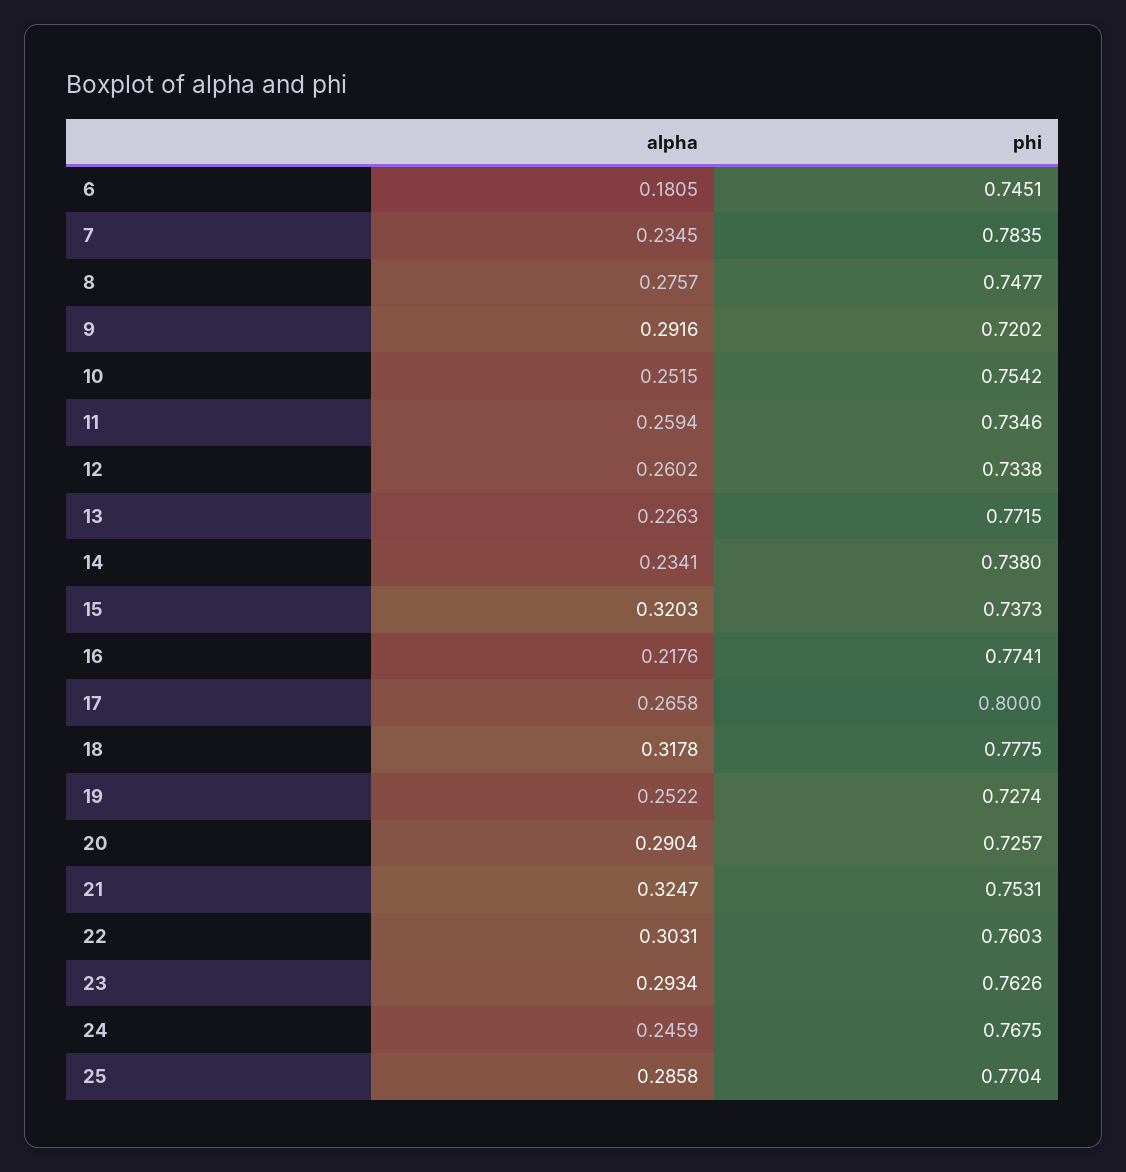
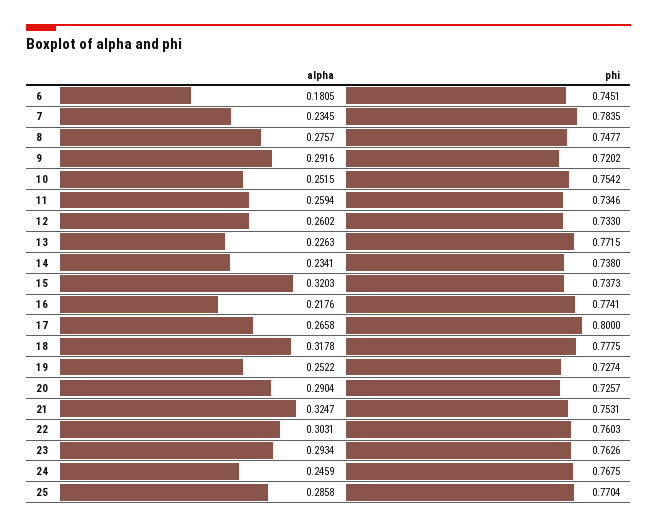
  {
    "alpha": {
      "6": 0.1805,
      "7": 0.2345,
      "8": 0.2757,
      "9": 0.2916,
      "10": 0.2515,
      "11": 0.2594,
      "12": 0.2602,
      "13": 0.2263,
      "14": 0.2341,
      "15": 0.3203,
      "16": 0.2176,
      "17": 0.2658,
      "18": 0.3178,
      "19": 0.2522,
      "20": 0.2904,
      "21": 0.3247,
      "22": 0.3031,
      "23": 0.2934,
      "24": 0.2459,
      "25": 0.2858
    },
    "phi": {
      "6": 0.7451,
      "7": 0.7835,
      "8": 0.7477,
      "9": 0.7202,
      "10": 0.7542,
      "11": 0.7346,
-     "12": 0.7338,
+     "12": 0.733,
      "13": 0.7715,
      "14": 0.738,
      "15": 0.7373,
      "16": 0.7741,
      "17": 0.8,
      "18": 0.7775,
      "19": 0.7274,
      "20": 0.7257,
      "21": 0.7531,
      "22": 0.7603,
      "23": 0.7626,
      "24": 0.7675,
      "25": 0.7704
    }
  }

